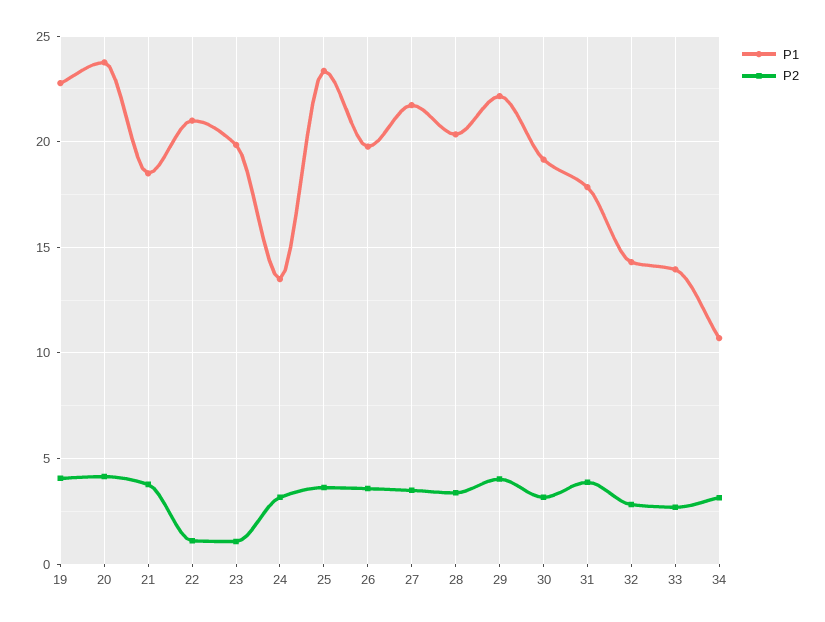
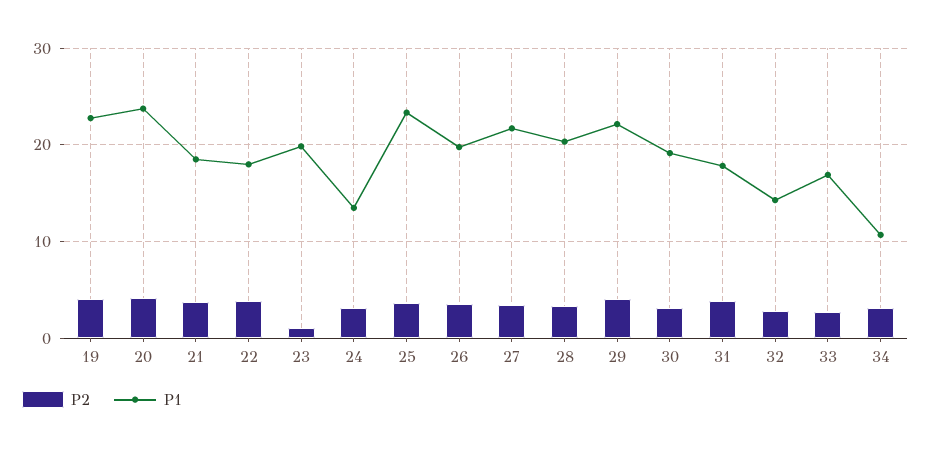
  {
    "P1": {
      "19": 23,
      "20": 24,
      "21": 18.5,
-     "22": 21,
+     "22": 18,
      "23": 20,
      "24": 13.5,
      "25": 23.5,
      "26": 20,
      "27": 21.5,
      "28": 20.5,
      "29": 22,
      "30": 19,
      "31": 18,
      "32": 14.5,
-     "33": 14,
+     "33": 17,
      "34": 10.5
    },
    "P2": {
      "19": 4,
      "20": 4,
      "21": 4,
-     "22": 1,
+     "22": 4,
      "23": 1,
      "24": 3,
      "25": 3.5,
      "26": 3.5,
      "27": 3.5,
      "28": 3.5,
      "29": 4,
      "30": 3,
      "31": 4,
      "32": 3,
      "33": 2.5,
      "34": 3
    }
  }

